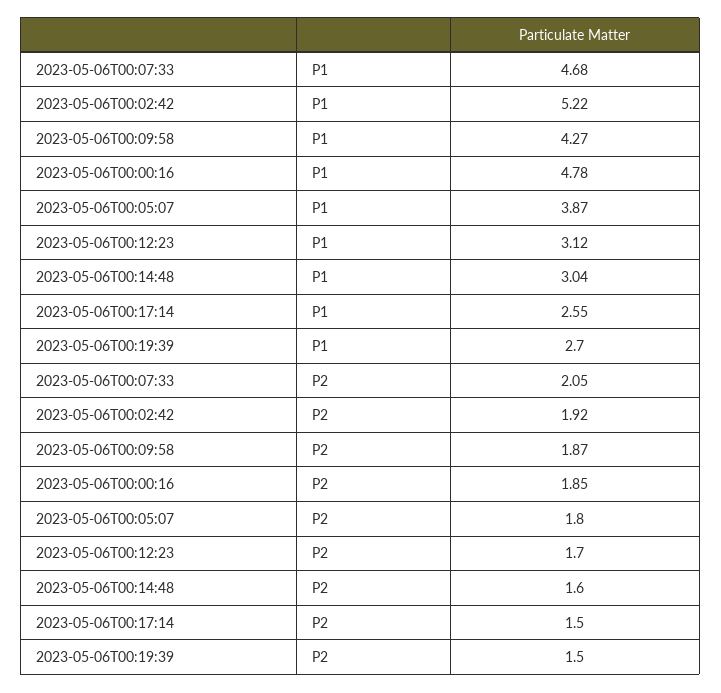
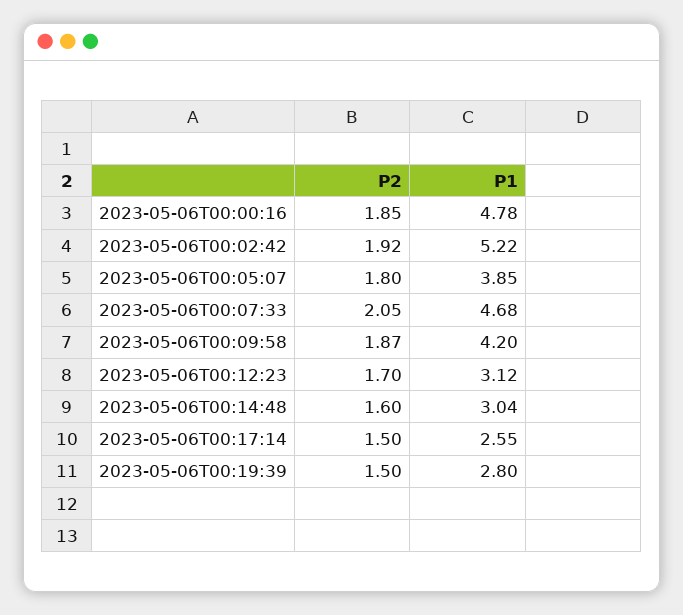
  {
    "2023-05-06T00:07:33": {
      "P1": 4.68,
      "P2": 2.05
    },
    "2023-05-06T00:02:42": {
      "P1": 5.22,
      "P2": 1.92
    },
    "2023-05-06T00:09:58": {
-     "P1": 4.27,
+     "P1": 4.2,
      "P2": 1.87
    },
    "2023-05-06T00:00:16": {
      "P1": 4.78,
      "P2": 1.85
    },
    "2023-05-06T00:05:07": {
-     "P1": 3.87,
+     "P1": 3.85,
      "P2": 1.8
    },
    "2023-05-06T00:12:23": {
      "P1": 3.12,
      "P2": 1.7
    },
    "2023-05-06T00:14:48": {
      "P1": 3.04,
      "P2": 1.6
    },
    "2023-05-06T00:17:14": {
      "P1": 2.55,
      "P2": 1.5
    },
    "2023-05-06T00:19:39": {
-     "P1": 2.7,
+     "P1": 2.8,
      "P2": 1.5
    }
  }

